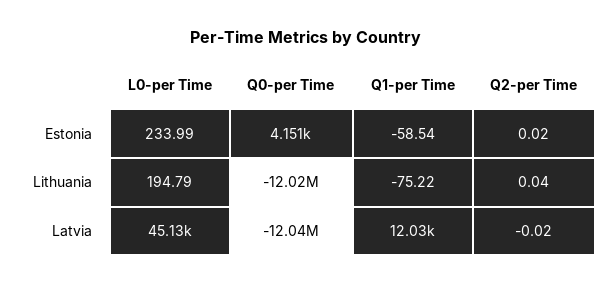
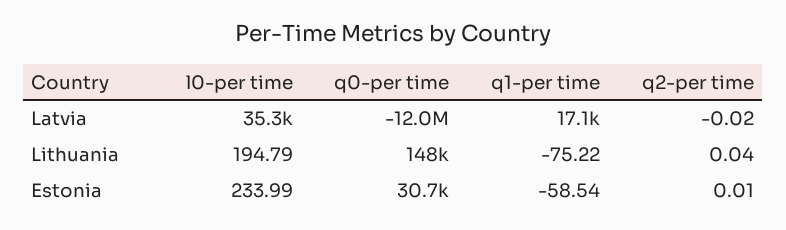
  {
    "L0-per Time": {
      "Estonia": 233.99,
      "Lithuania": 194.79,
-     "Latvia": 45130
+     "Latvia": 35300
    },
    "Q0-per Time": {
-     "Estonia": 4151,
+     "Estonia": 30700,
-     "Lithuania": -12020000,
+     "Lithuania": 148000,
      "Latvia": -12040000
    },
    "Q1-per Time": {
      "Estonia": -58.54,
      "Lithuania": -75.22,
-     "Latvia": 12030
+     "Latvia": 17100
    },
    "Q2-per Time": {
-     "Estonia": 0.02,
+     "Estonia": 0.01,
      "Lithuania": 0.04,
      "Latvia": -0.02
    }
  }

